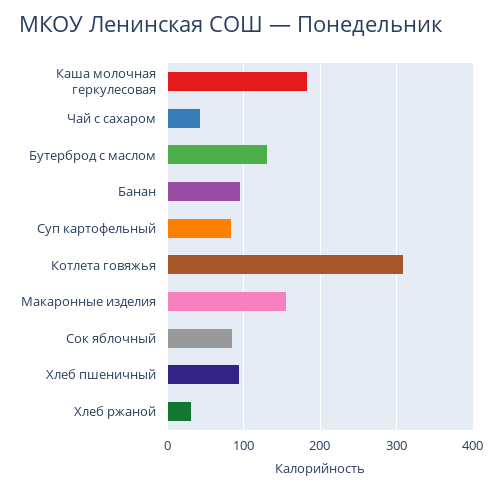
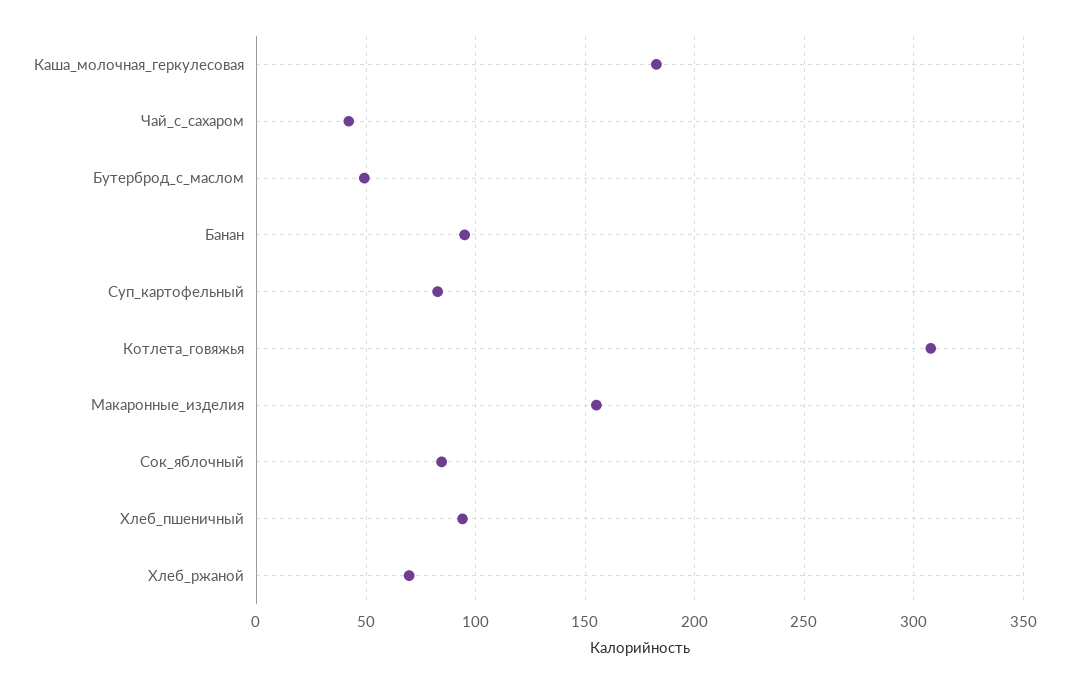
  {
    "Каша молочная геркулесовая": 180,
    "Чай с сахаром": 40,
-   "Бутерброд с маслом": 130,
+   "Бутерброд с маслом": 50,
    "Банан": 95,
    "Суп картофельный": 85,
    "Котлета говяжья": 310,
    "Макаронные изделия": 155,
    "Сок яблочный": 85,
    "Хлеб пшеничный": 95,
-   "Хлеб ржаной": 30
+   "Хлеб ржаной": 70
  }

